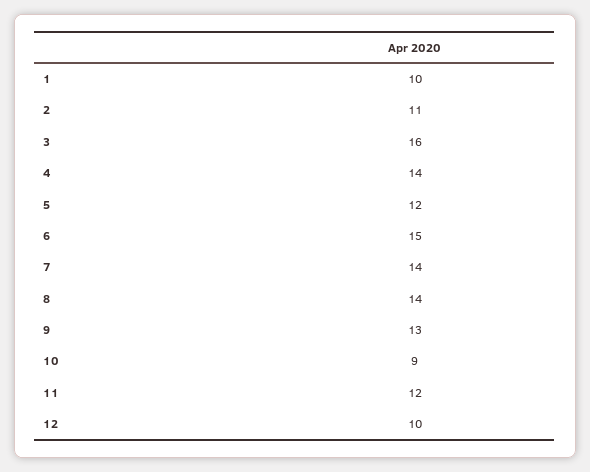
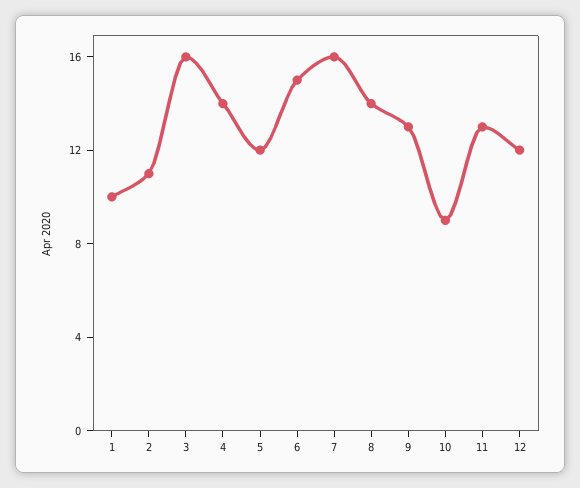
  {
    "1": 10,
    "2": 11,
    "3": 16,
    "4": 14,
    "5": 12,
    "6": 15,
-   "7": 14,
+   "7": 16,
    "8": 14,
    "9": 13,
    "10": 9,
-   "11": 12,
+   "11": 13,
-   "12": 10
+   "12": 12
  }

